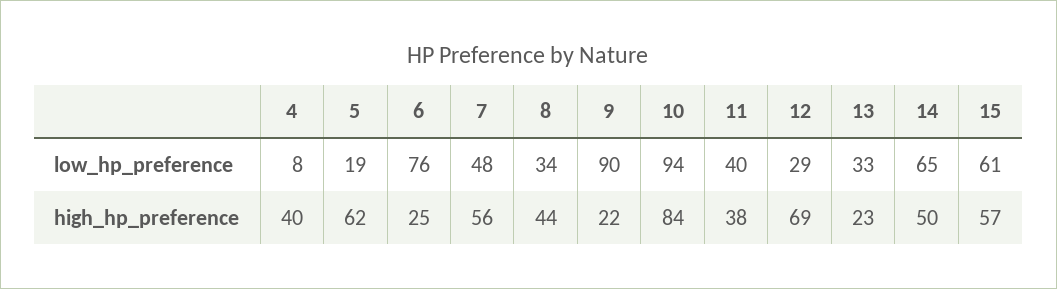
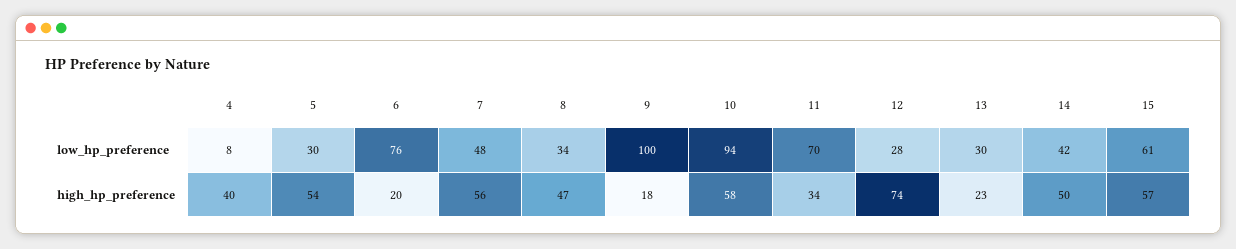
  {
    "4": {
      "low_hp_preference": 8,
      "high_hp_preference": 40
    },
    "5": {
-     "low_hp_preference": 19,
+     "low_hp_preference": 30,
-     "high_hp_preference": 62
+     "high_hp_preference": 54
    },
    "6": {
      "low_hp_preference": 76,
-     "high_hp_preference": 25
+     "high_hp_preference": 20
    },
    "7": {
      "low_hp_preference": 48,
      "high_hp_preference": 56
    },
    "8": {
      "low_hp_preference": 34,
-     "high_hp_preference": 44
+     "high_hp_preference": 47
    },
    "9": {
-     "low_hp_preference": 90,
+     "low_hp_preference": 100,
-     "high_hp_preference": 22
+     "high_hp_preference": 18
    },
    "10": {
      "low_hp_preference": 94,
-     "high_hp_preference": 84
+     "high_hp_preference": 58
    },
    "11": {
-     "low_hp_preference": 40,
+     "low_hp_preference": 70,
-     "high_hp_preference": 38
+     "high_hp_preference": 34
    },
    "12": {
-     "low_hp_preference": 29,
+     "low_hp_preference": 28,
-     "high_hp_preference": 69
+     "high_hp_preference": 74
    },
    "13": {
-     "low_hp_preference": 33,
+     "low_hp_preference": 30,
      "high_hp_preference": 23
    },
    "14": {
-     "low_hp_preference": 65,
+     "low_hp_preference": 42,
      "high_hp_preference": 50
    },
    "15": {
      "low_hp_preference": 61,
      "high_hp_preference": 57
    }
  }

